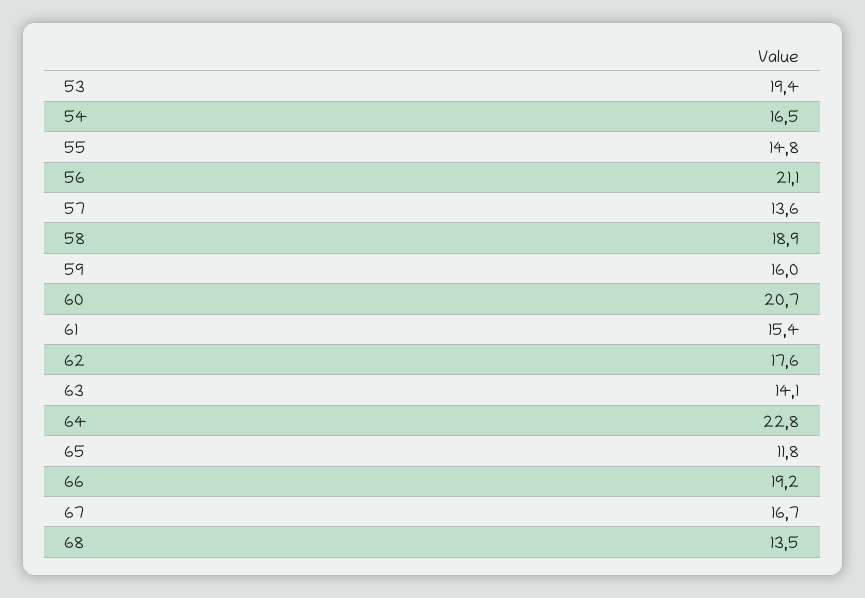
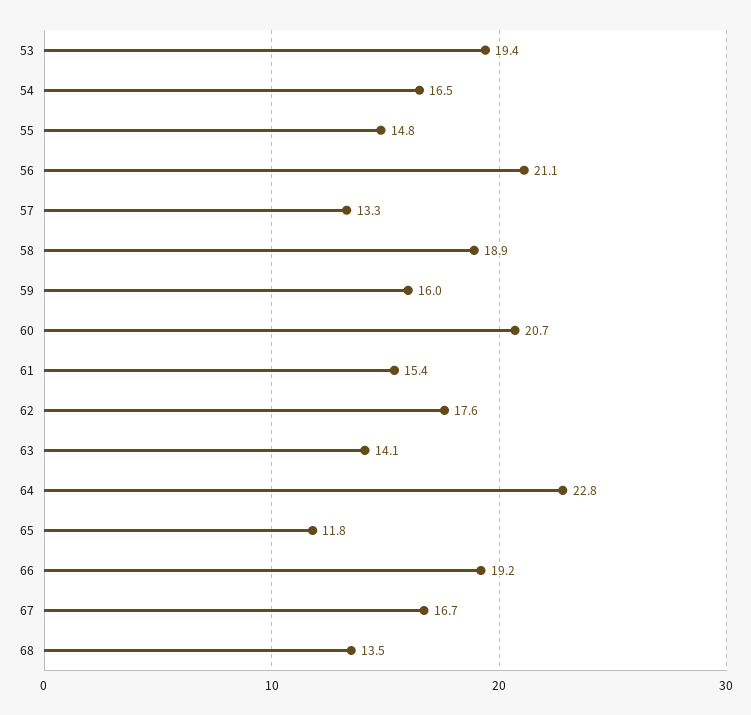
  {
    "53": 19.4,
    "54": 16.5,
    "55": 14.8,
    "56": 21.1,
-   "57": 13.6,
+   "57": 13.3,
    "58": 18.9,
    "59": 16,
    "60": 20.7,
    "61": 15.4,
    "62": 17.6,
    "63": 14.1,
    "64": 22.8,
    "65": 11.8,
    "66": 19.2,
    "67": 16.7,
    "68": 13.5
  }

